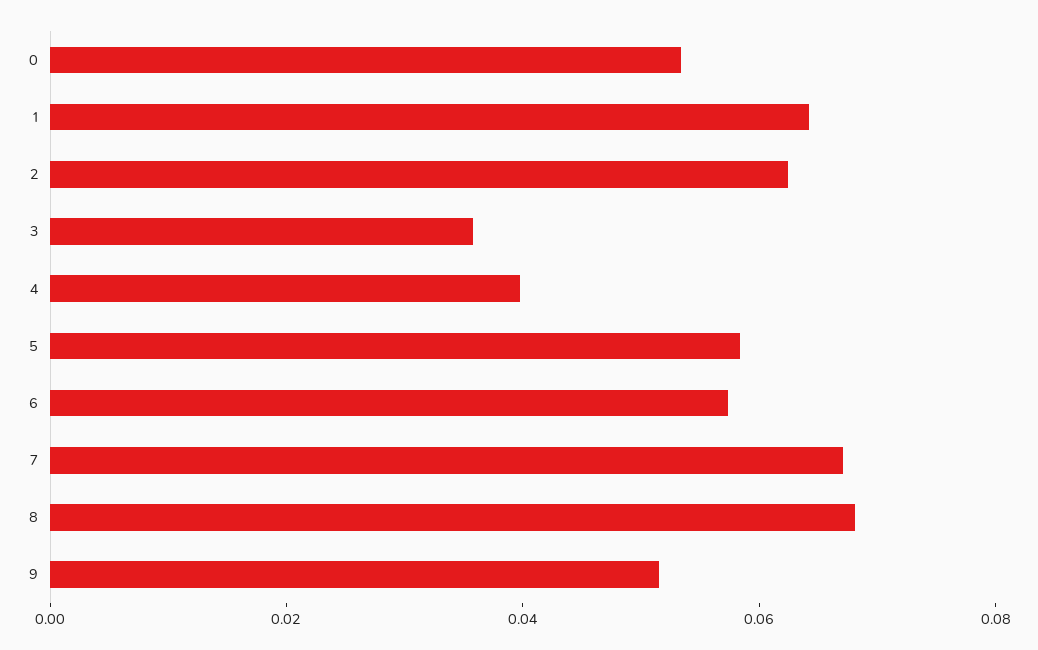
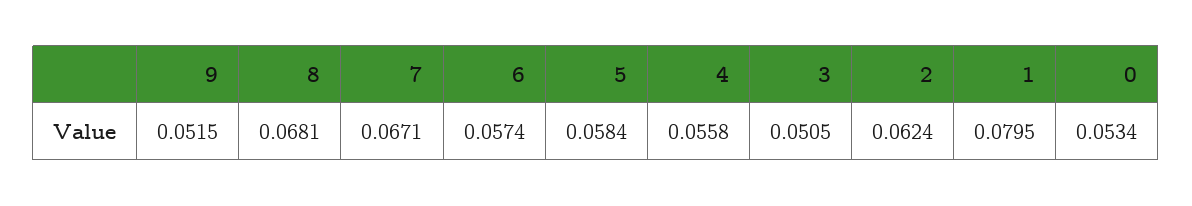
  {
    "0": 0.0534,
-   "1": 0.065,
+   "1": 0.0795,
    "2": 0.0624,
-   "3": 0.035,
+   "3": 0.0505,
-   "4": 0.04,
+   "4": 0.0558,
    "5": 0.0584,
    "6": 0.0574,
    "7": 0.0671,
    "8": 0.0681,
    "9": 0.0515
  }

